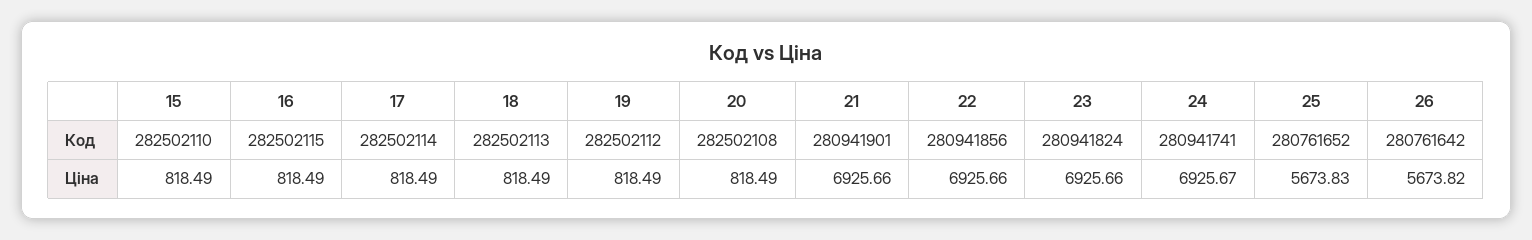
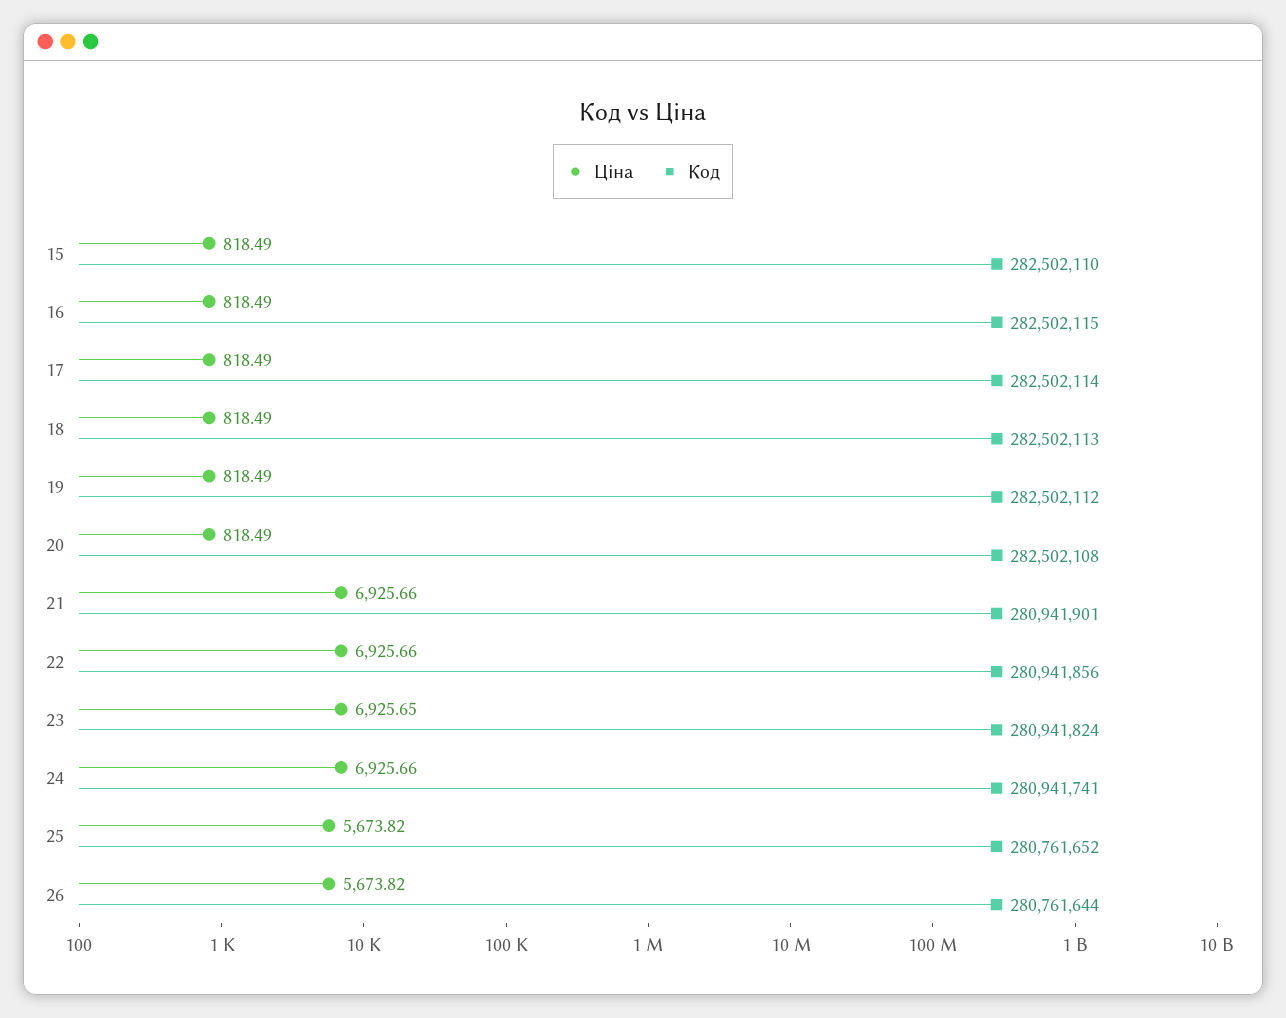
  {
    "Код": {
      "15": 282502110,
      "16": 282502115,
      "17": 282502114,
      "18": 282502113,
      "19": 282502112,
      "20": 282502108,
      "21": 280941901,
      "22": 280941856,
      "23": 280941824,
      "24": 280941741,
      "25": 280761652,
-     "26": 280761642
+     "26": 280761644
    },
    "Ціна": {
      "15": 818.49,
      "16": 818.49,
      "17": 818.49,
      "18": 818.49,
      "19": 818.49,
      "20": 818.49,
      "21": 6925.66,
      "22": 6925.66,
-     "23": 6925.66,
+     "23": 6925.65,
-     "24": 6925.67,
+     "24": 6925.66,
-     "25": 5673.83,
+     "25": 5673.82,
      "26": 5673.82
    }
  }

